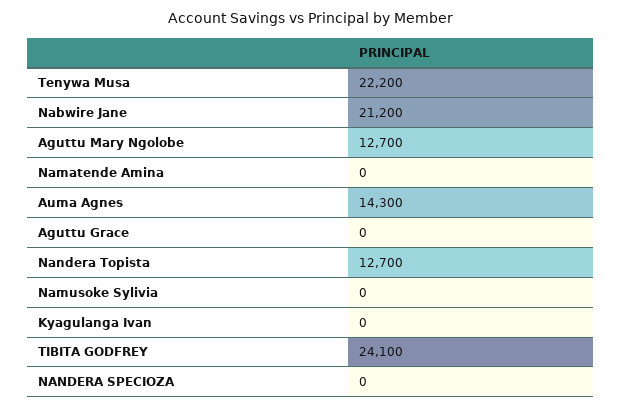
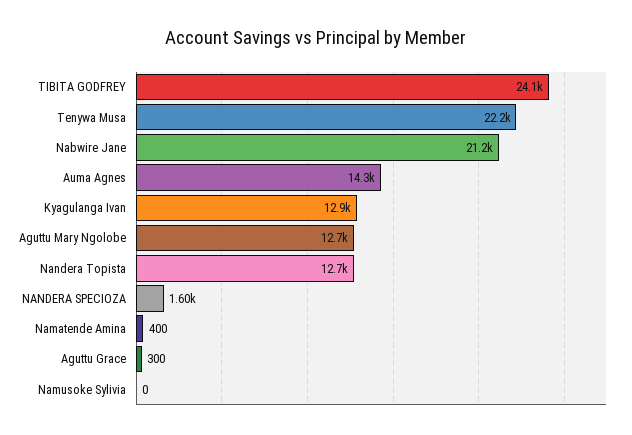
  {
    "Tenywa Musa": 22200,
    "Nabwire Jane": 21200,
    "Aguttu Mary Ngolobe": 12700,
-   "Namatende Amina": 0,
+   "Namatende Amina": 400,
    "Auma Agnes": 14300,
-   "Aguttu Grace": 0,
+   "Aguttu Grace": 300,
    "Nandera Topista": 12700,
    "Namusoke Sylivia": 0,
-   "Kyagulanga Ivan": 0,
+   "Kyagulanga Ivan": 12900,
    "TIBITA GODFREY": 24100,
-   "NANDERA SPECIOZA": 0
+   "NANDERA SPECIOZA": 1600
  }

